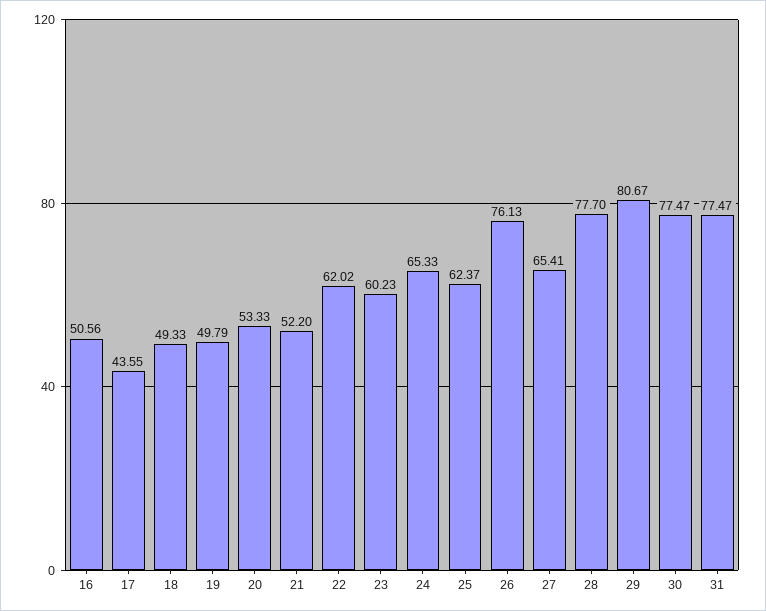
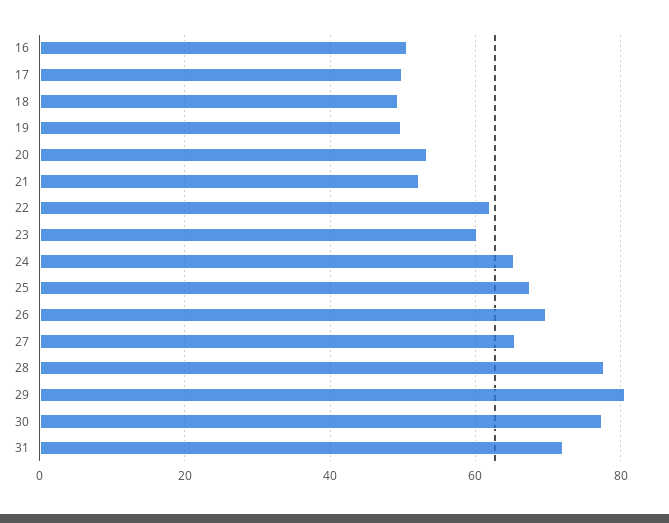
  {
    "16": 50.56,
-   "17": 43.55,
+   "17": 50,
    "18": 49.33,
    "19": 49.79,
    "20": 53.33,
    "21": 52.2,
    "22": 62.02,
    "23": 60.23,
    "24": 65.33,
-   "25": 62.37,
+   "25": 68,
-   "26": 76.13,
+   "26": 70,
    "27": 65.41,
    "28": 77.7,
    "29": 80.67,
    "30": 77.47,
-   "31": 77.47
+   "31": 72
  }

